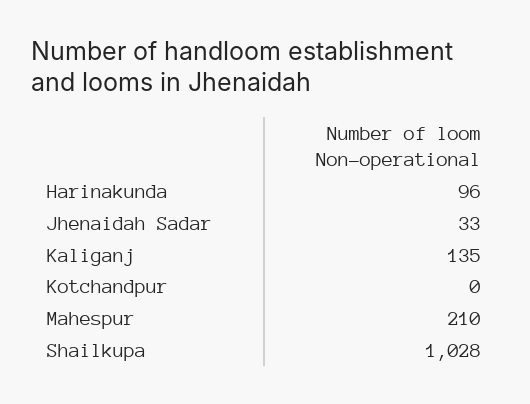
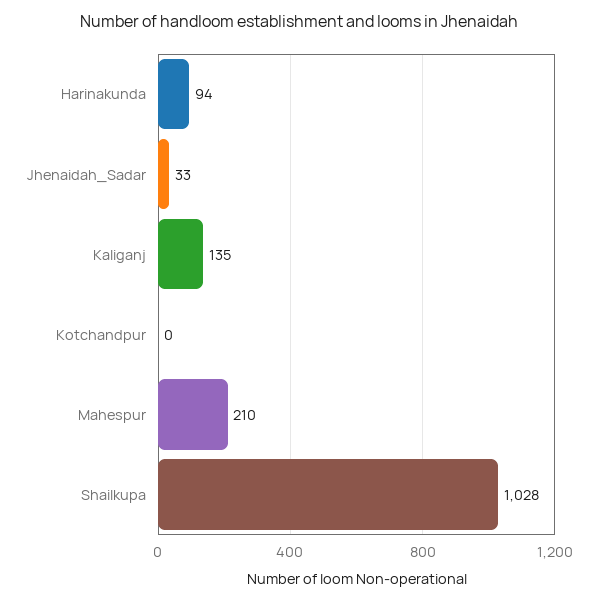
  {
-   "Harinakunda": 96,
+   "Harinakunda": 94,
    "Jhenaidah Sadar": 33,
    "Kaliganj": 135,
    "Kotchandpur": 0,
    "Mahespur": 210,
    "Shailkupa": 1028
  }

